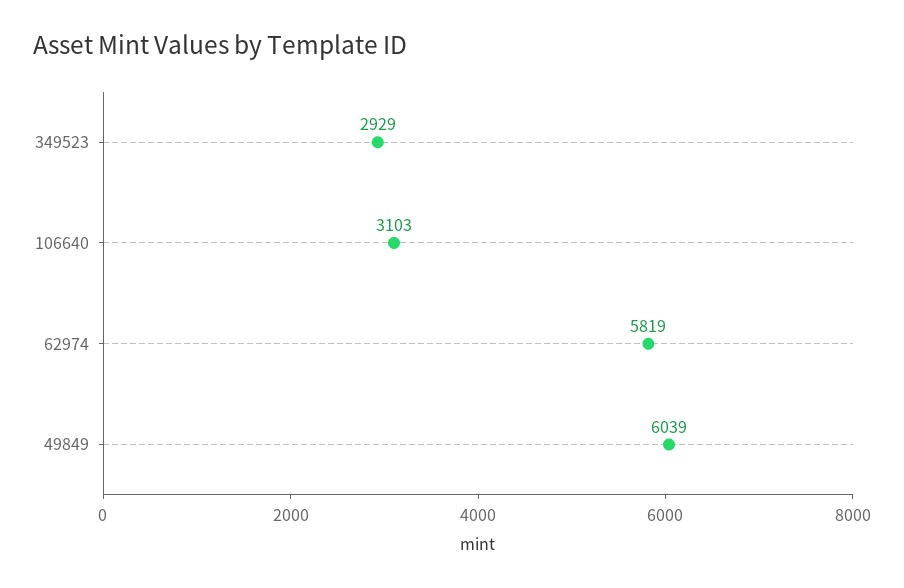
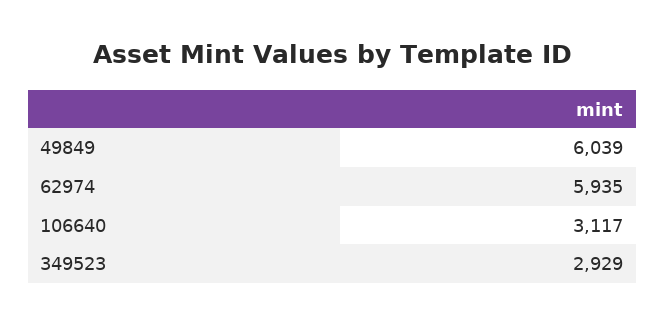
  {
    "349523": 2929,
-   "106640": 3103,
+   "106640": 3117,
-   "62974": 5819,
+   "62974": 5935,
    "49849": 6039
  }

